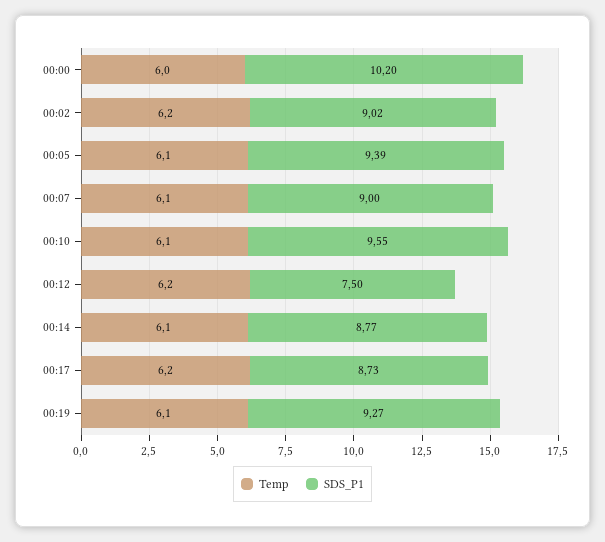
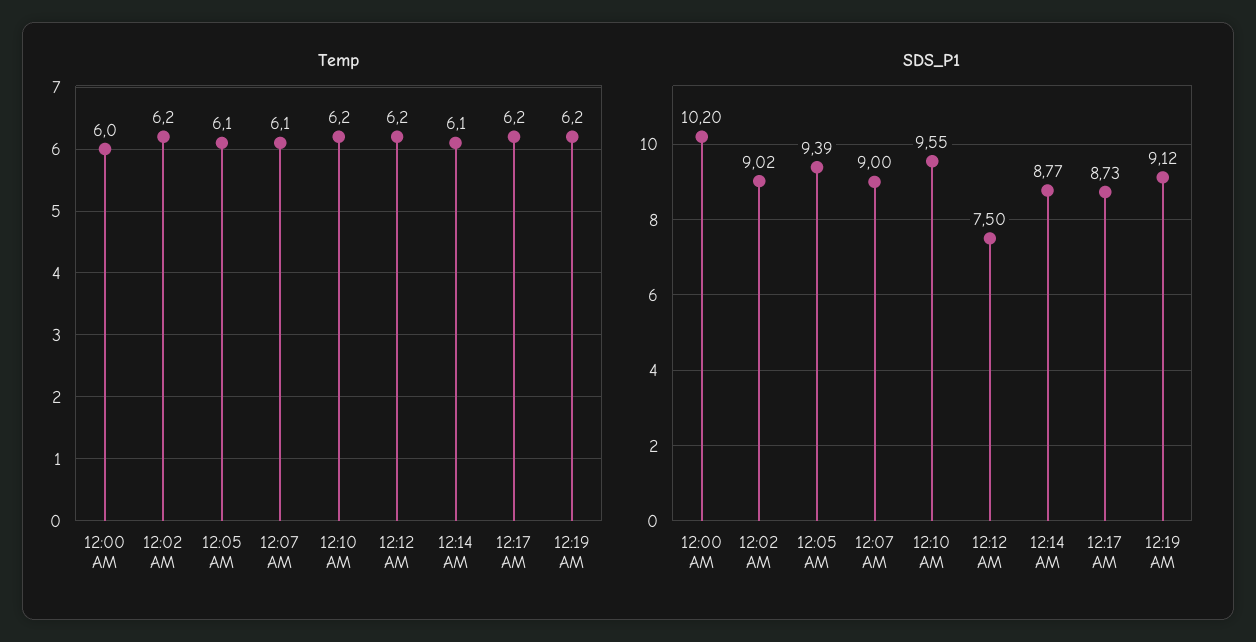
  {
    "Temp": {
      "00:00": 6,
      "00:02": 6.2,
      "00:05": 6.1,
      "00:07": 6.1,
-     "00:10": 6.1,
+     "00:10": 6.2,
      "00:12": 6.2,
      "00:14": 6.1,
      "00:17": 6.2,
-     "00:19": 6.1
+     "00:19": 6.2
    },
    "SDS_P1": {
      "00:00": 10.2,
      "00:02": 9.02,
      "00:05": 9.39,
      "00:07": 9,
      "00:10": 9.55,
      "00:12": 7.5,
      "00:14": 8.77,
      "00:17": 8.73,
-     "00:19": 9.27
+     "00:19": 9.12
    }
  }

